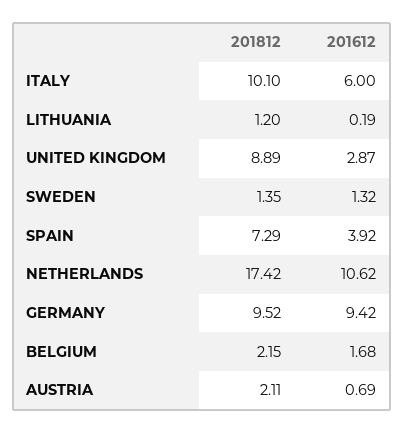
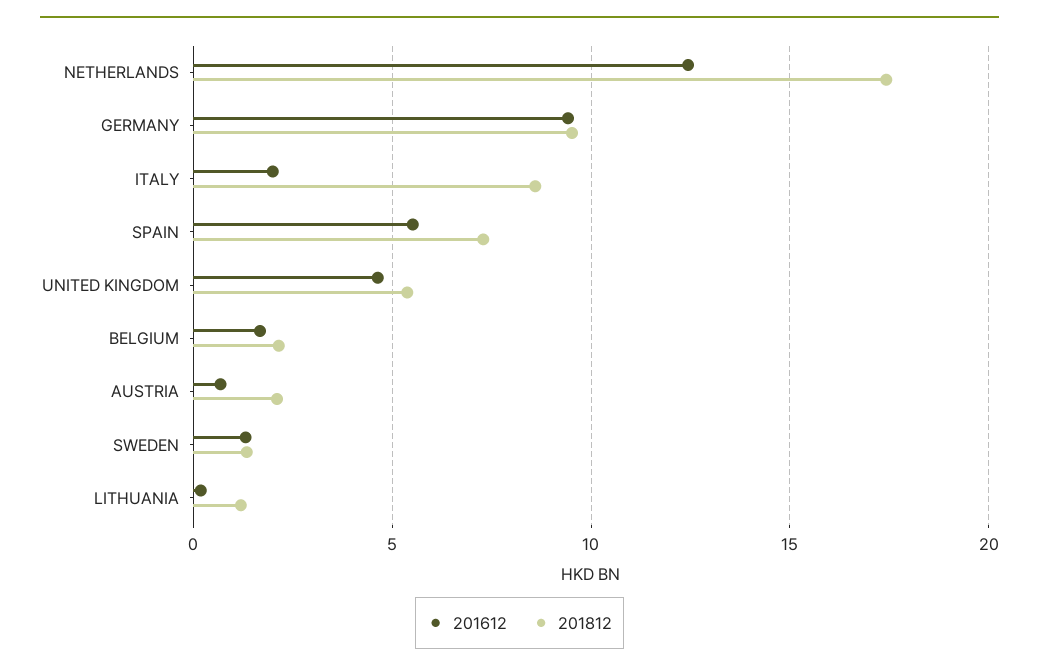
  {
    "201812": {
-     "ITALY": 10.1,
+     "ITALY": 8.5,
      "LITHUANIA": 1.2,
-     "UNITED KINGDOM": 8.89,
+     "UNITED KINGDOM": 5.5,
      "SWEDEN": 1.35,
      "SPAIN": 7.29,
      "NETHERLANDS": 17.42,
      "GERMANY": 9.52,
      "BELGIUM": 2.15,
      "AUSTRIA": 2.11
    },
    "201612": {
-     "ITALY": 6,
+     "ITALY": 2,
      "LITHUANIA": 0.19,
-     "UNITED KINGDOM": 2.87,
+     "UNITED KINGDOM": 4.5,
      "SWEDEN": 1.32,
-     "SPAIN": 3.92,
+     "SPAIN": 5.5,
-     "NETHERLANDS": 10.62,
+     "NETHERLANDS": 12.5,
      "GERMANY": 9.42,
      "BELGIUM": 1.68,
      "AUSTRIA": 0.69
    }
  }

